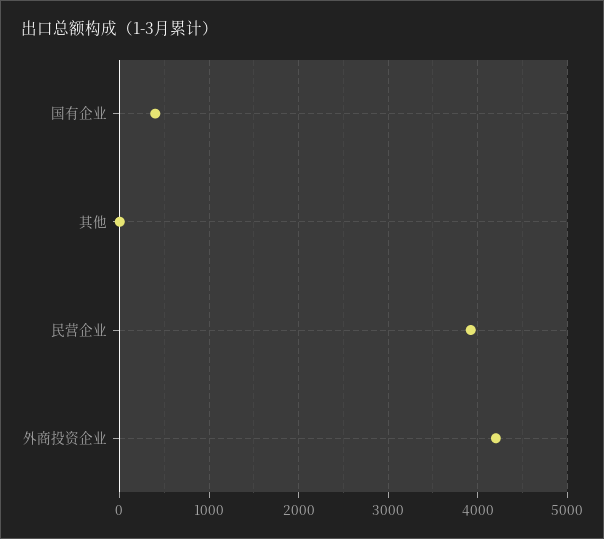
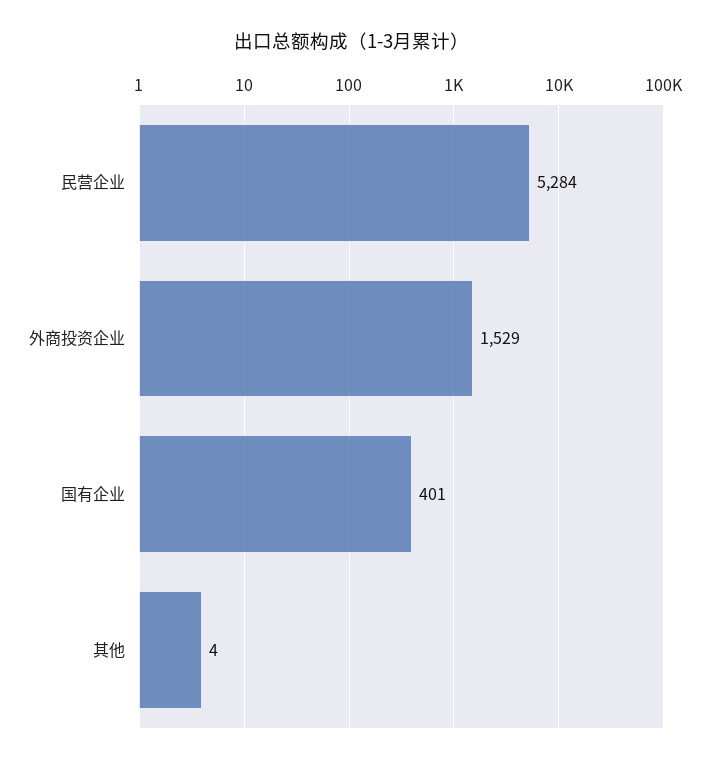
  {
    "国有企业": 401,
    "其他": 4,
-   "民营企业": 3900,
+   "民营企业": 5284,
-   "外商投资企业": 4200
+   "外商投资企业": 1529
  }

